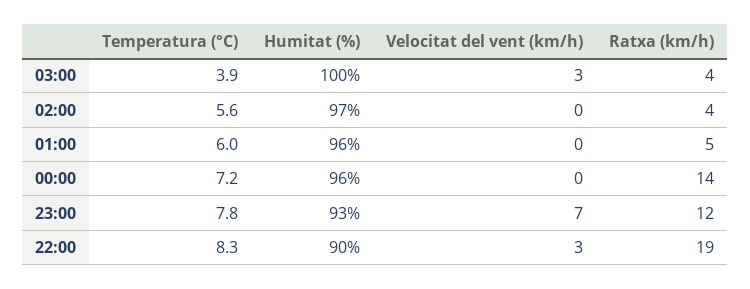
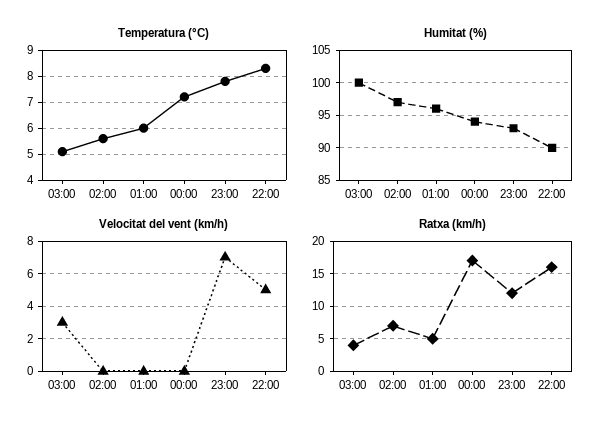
  {
    "Temperatura (°C)": {
-     "03:00": 3.9,
+     "03:00": 5,
      "02:00": 5.6,
      "01:00": 6,
      "00:00": 7.2,
      "23:00": 7.8,
      "22:00": 8.3
    },
    "Humitat (%)": {
      "03:00": 100,
      "02:00": 97,
      "01:00": 96,
-     "00:00": 96,
+     "00:00": 94,
      "23:00": 93,
      "22:00": 90
    },
    "Velocitat del vent (km/h)": {
      "03:00": 3,
      "02:00": 0,
      "01:00": 0,
      "00:00": 0,
      "23:00": 7,
-     "22:00": 3
+     "22:00": 5
    },
    "Ratxa (km/h)": {
      "03:00": 4,
-     "02:00": 4,
+     "02:00": 7,
      "01:00": 5,
-     "00:00": 14,
+     "00:00": 17,
      "23:00": 12,
-     "22:00": 19
+     "22:00": 16
    }
  }

